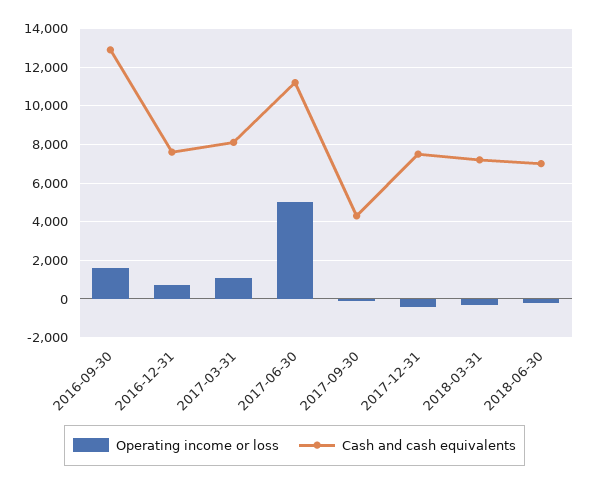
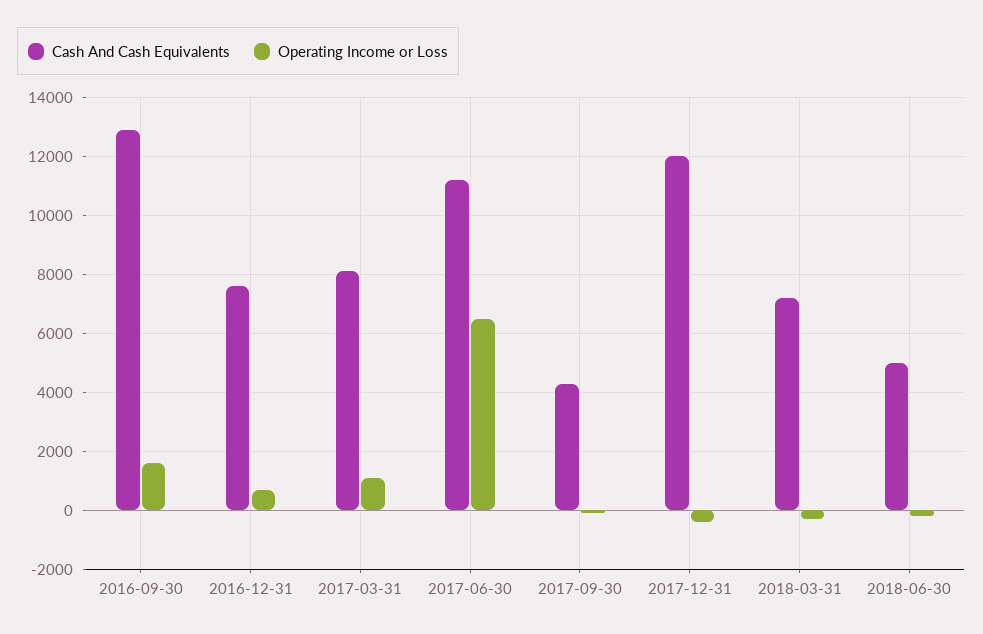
  {
    "Operating income or loss": {
      "2016-09-30": 1500,
      "2016-12-31": 750,
      "2017-03-31": 1000,
-     "2017-06-30": 5000,
+     "2017-06-30": 6500,
      "2017-09-30": 0,
      "2017-12-31": -500,
      "2018-03-31": -250,
      "2018-06-30": -250
    },
    "Cash and cash equivalents": {
      "2016-09-30": 13000,
      "2016-12-31": 7500,
      "2017-03-31": 8000,
      "2017-06-30": 11250,
      "2017-09-30": 4250,
-     "2017-12-31": 7500,
+     "2017-12-31": 12000,
      "2018-03-31": 7250,
-     "2018-06-30": 7000
+     "2018-06-30": 5000
    }
  }

